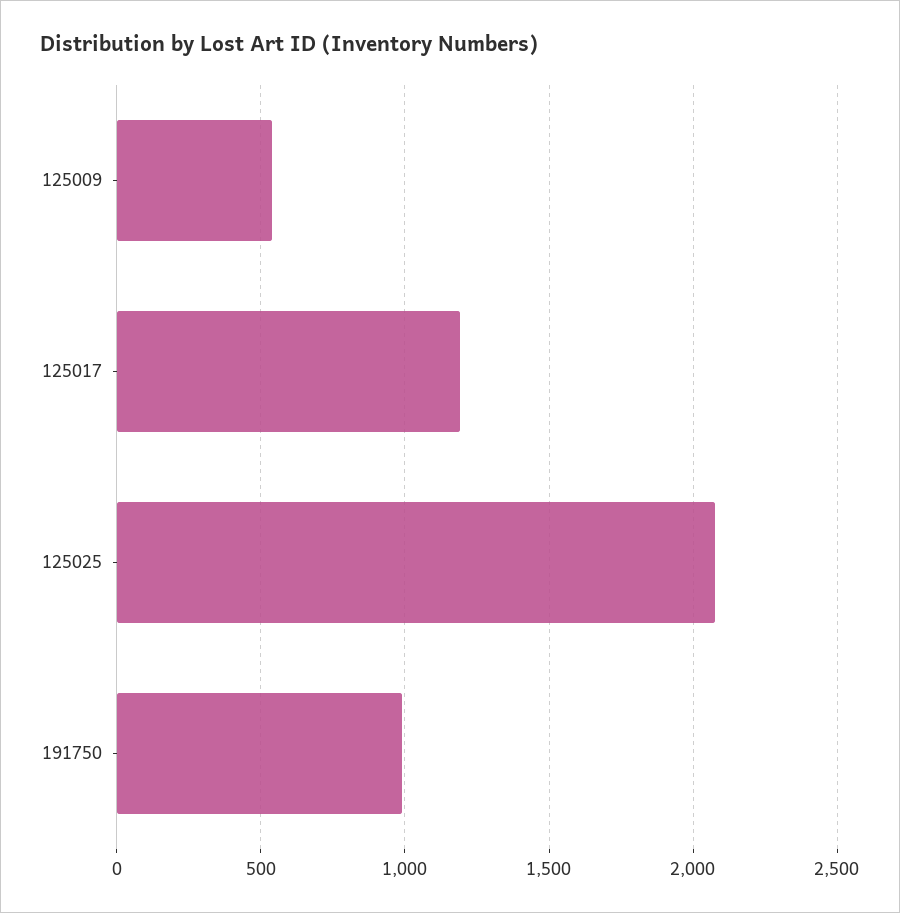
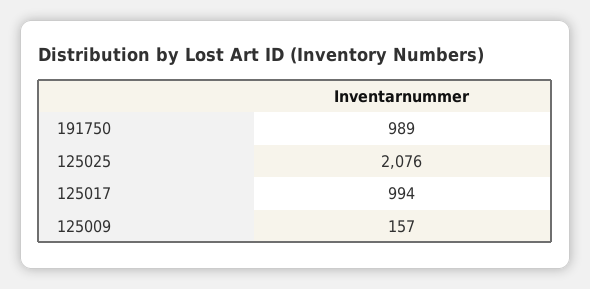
  {
-   "125009": 550,
+   "125009": 157,
-   "125017": 1200,
+   "125017": 994,
    "125025": 2076,
    "191750": 989
  }

